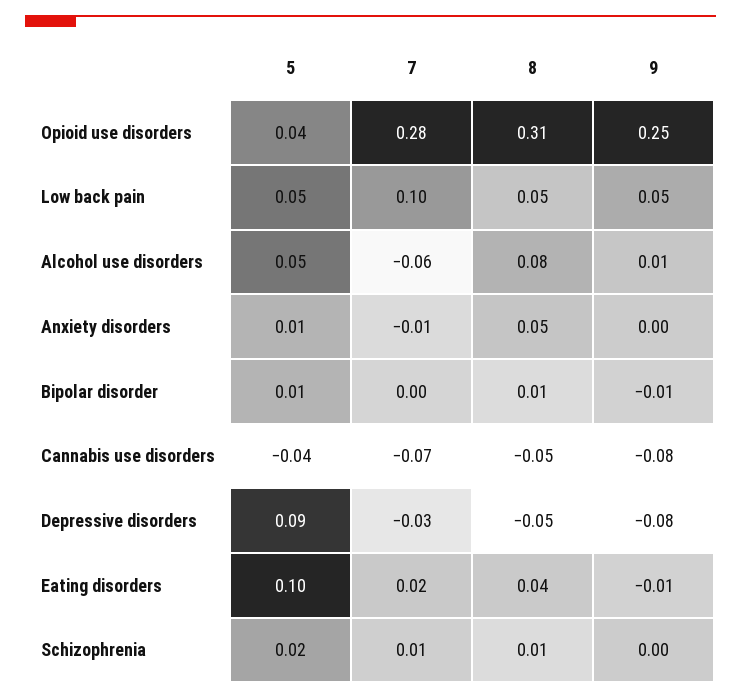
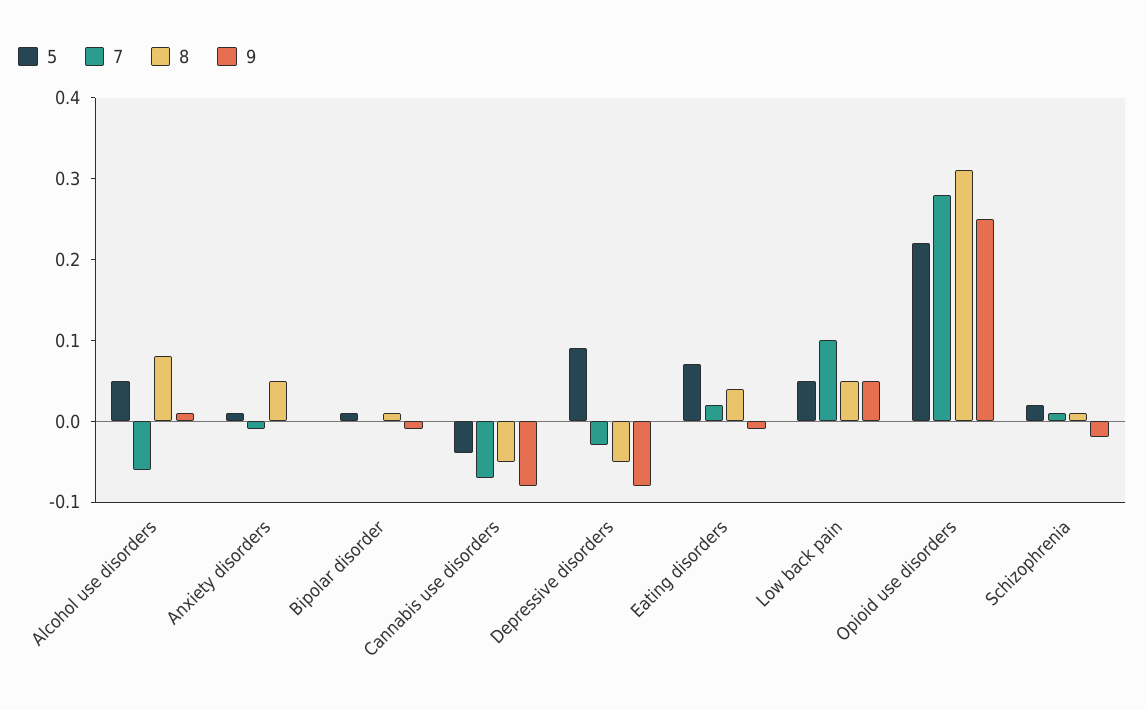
  {
    "5": {
-     "Opioid use disorders": 0.04,
+     "Opioid use disorders": 0.22,
      "Low back pain": 0.05,
      "Alcohol use disorders": 0.05,
      "Anxiety disorders": 0.01,
      "Bipolar disorder": 0.01,
      "Cannabis use disorders": -0.04,
      "Depressive disorders": 0.09,
-     "Eating disorders": 0.1,
+     "Eating disorders": 0.07,
      "Schizophrenia": 0.02
    },
    "7": {
      "Opioid use disorders": 0.28,
      "Low back pain": 0.1,
      "Alcohol use disorders": -0.06,
      "Anxiety disorders": -0.01,
      "Bipolar disorder": 0,
      "Cannabis use disorders": -0.07,
      "Depressive disorders": -0.03,
      "Eating disorders": 0.02,
      "Schizophrenia": 0.01
    },
    "8": {
      "Opioid use disorders": 0.31,
      "Low back pain": 0.05,
      "Alcohol use disorders": 0.08,
      "Anxiety disorders": 0.05,
      "Bipolar disorder": 0.01,
      "Cannabis use disorders": -0.05,
      "Depressive disorders": -0.05,
      "Eating disorders": 0.04,
      "Schizophrenia": 0.01
    },
    "9": {
      "Opioid use disorders": 0.25,
      "Low back pain": 0.05,
      "Alcohol use disorders": 0.01,
      "Anxiety disorders": 0,
      "Bipolar disorder": -0.01,
      "Cannabis use disorders": -0.08,
      "Depressive disorders": -0.08,
      "Eating disorders": -0.01,
-     "Schizophrenia": 0
+     "Schizophrenia": -0.02
    }
  }

